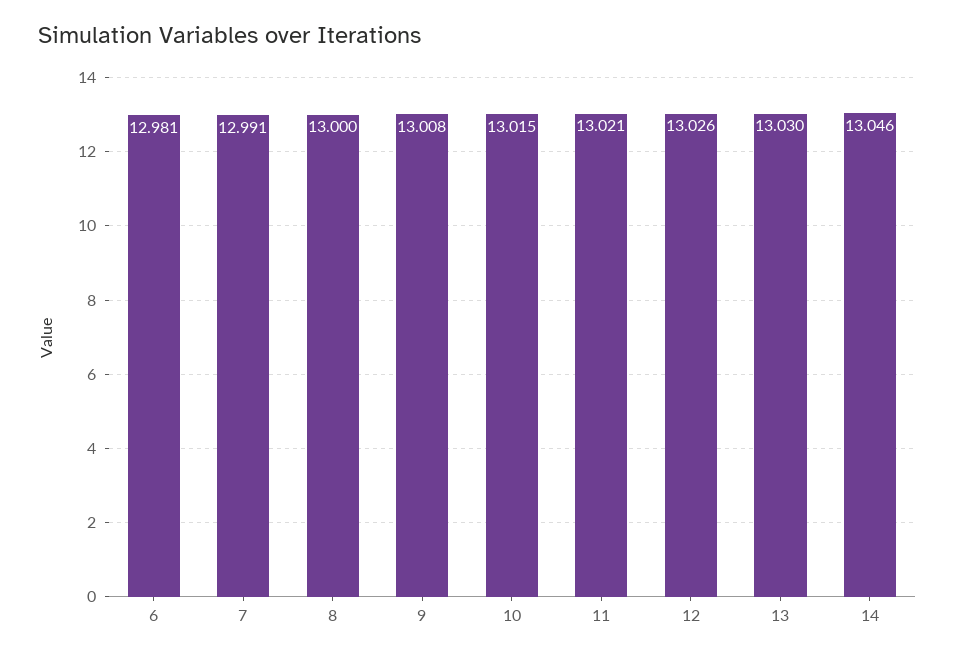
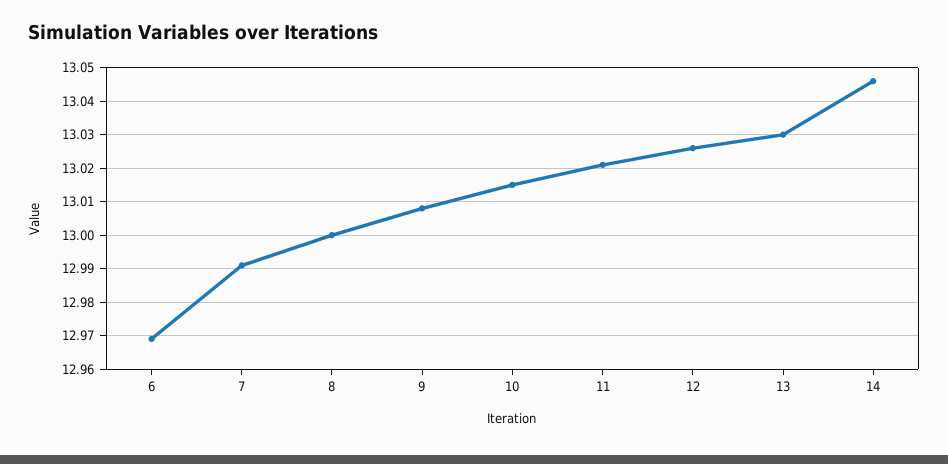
  {
-   "6": 12.981,
+   "6": 12.97,
    "7": 12.991,
    "8": 13,
    "9": 13.008,
    "10": 13.015,
    "11": 13.021,
    "12": 13.026,
    "13": 13.03,
    "14": 13.046
  }

